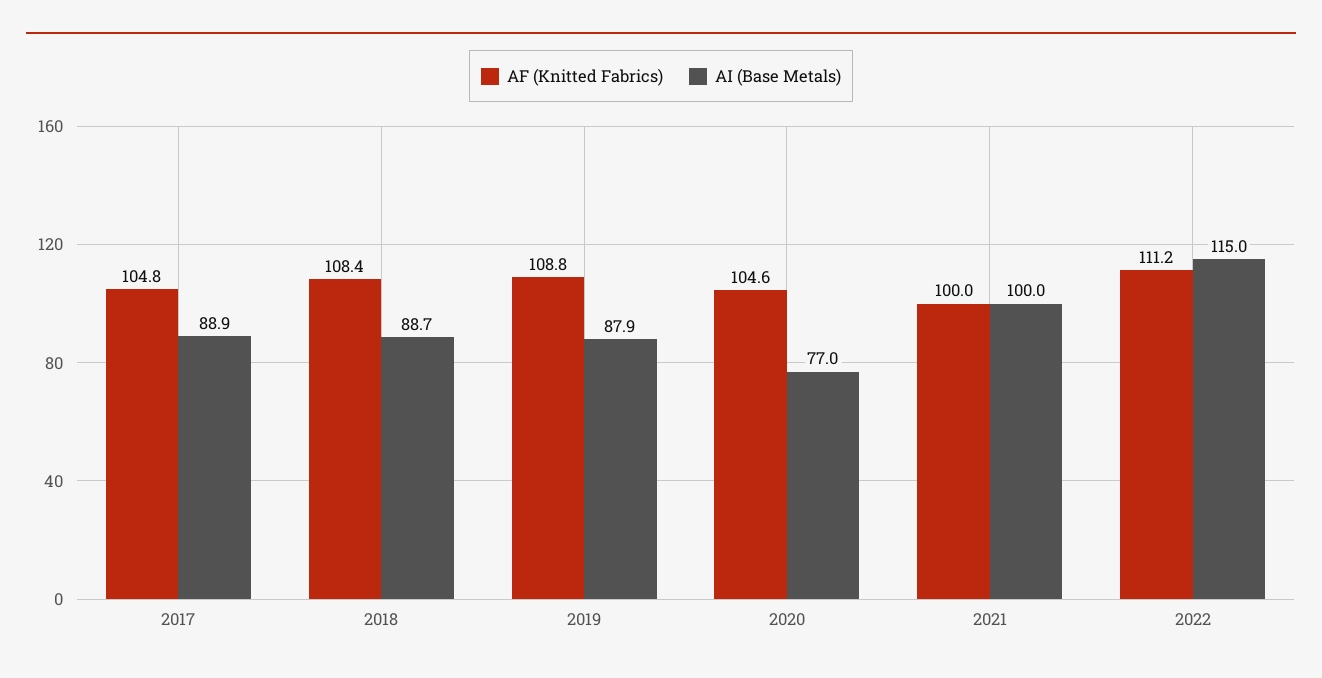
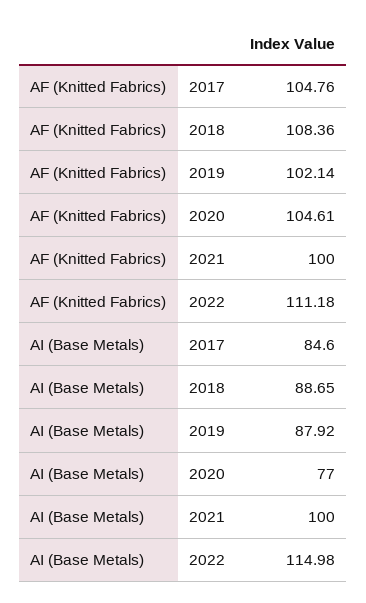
  {
    "AF (Knitted Fabrics)": {
      "2017": 104.76,
      "2018": 108.36,
-     "2019": 108.8,
+     "2019": 102.14,
      "2020": 104.61,
      "2021": 100,
      "2022": 111.18
    },
    "AI (Base Metals)": {
-     "2017": 88.9,
+     "2017": 84.6,
      "2018": 88.65,
      "2019": 87.92,
      "2020": 77,
      "2021": 100,
      "2022": 114.98
    }
  }

